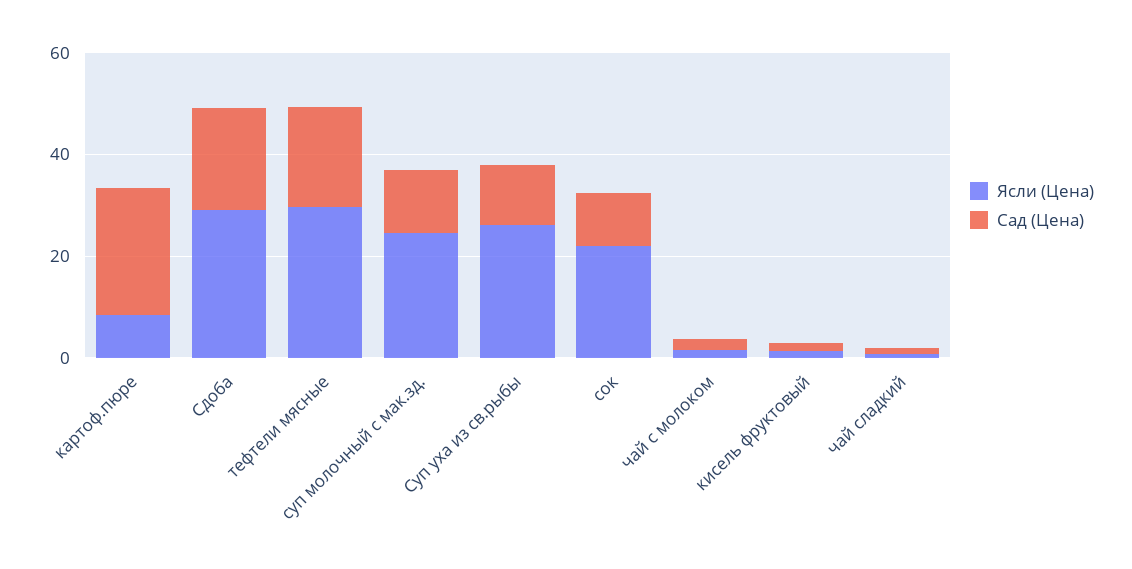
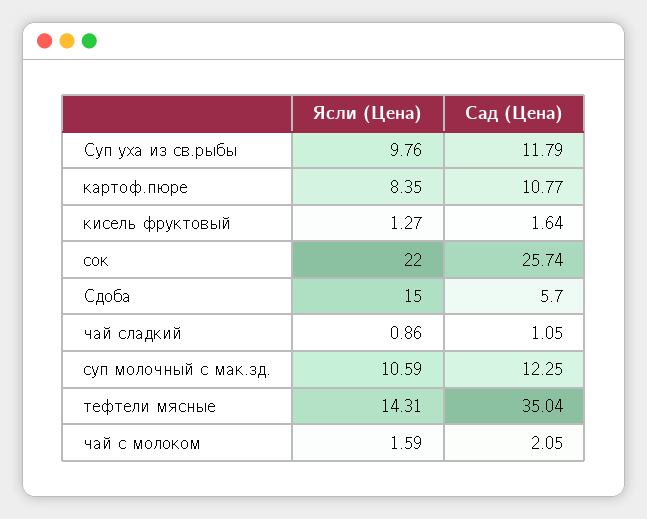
  {
    "Ясли (Цена)": {
      "картоф.пюре": 8.35,
-     "Сдоба": 30,
+     "Сдоба": 15,
-     "тефтели мясные": 30,
+     "тефтели мясные": 14.31,
-     "суп молочный с мак.зд.": 25,
+     "суп молочный с мак.зд.": 10.59,
-     "Суп уха из св.рыбы": 25,
+     "Суп уха из св.рыбы": 9.76,
      "сок": 22,
      "чай с молоком": 1.59,
      "кисель фруктовый": 1.27,
      "чай сладкий": 0.86
    },
    "Сад (Цена)": {
-     "картоф.пюре": 25,
+     "картоф.пюре": 10.77,
-     "Сдоба": 20,
+     "Сдоба": 5.7,
-     "тефтели мясные": 20,
+     "тефтели мясные": 35.04,
      "суп молочный с мак.зд.": 12.25,
      "Суп уха из св.рыбы": 11.79,
-     "сок": 10,
+     "сок": 25.74,
      "чай с молоком": 2.05,
      "кисель фруктовый": 1.64,
      "чай сладкий": 1.05
    }
  }

